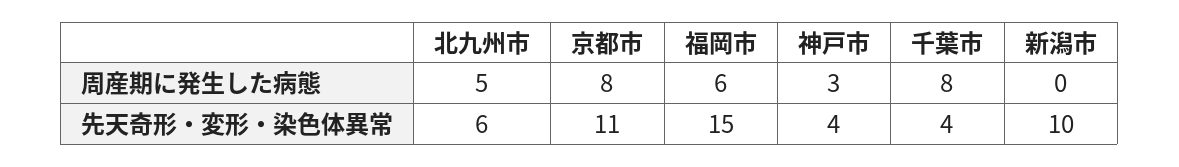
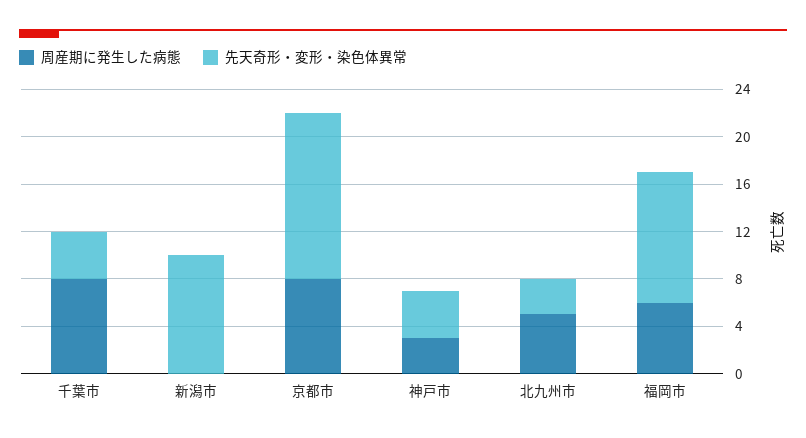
  {
    "周産期に発生した病態": {
      "北九州市": 5,
      "京都市": 8,
      "福岡市": 6,
      "神戸市": 3,
      "千葉市": 8,
      "新潟市": 0
    },
    "先天奇形・変形・染色体異常": {
-     "北九州市": 6,
+     "北九州市": 3,
-     "京都市": 11,
+     "京都市": 14,
-     "福岡市": 15,
+     "福岡市": 11,
      "神戸市": 4,
      "千葉市": 4,
      "新潟市": 10
    }
  }

